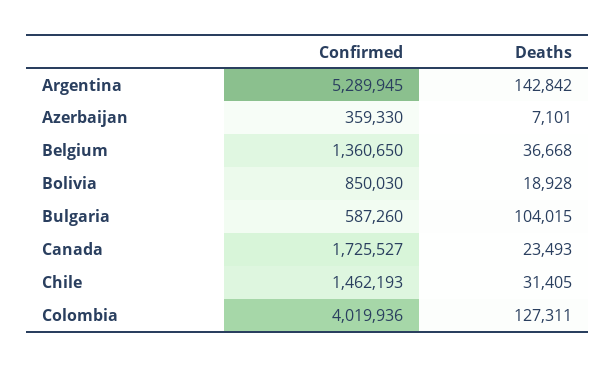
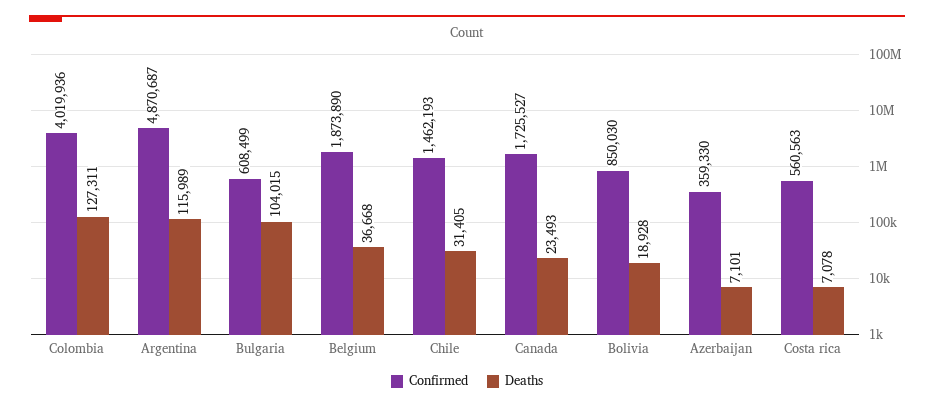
  {
    "Confirmed": {
-     "Argentina": 5289945,
+     "Argentina": 4870687,
      "Azerbaijan": 359330,
-     "Belgium": 1360650,
+     "Belgium": 1873890,
      "Bolivia": 850030,
-     "Bulgaria": 587260,
+     "Bulgaria": 608499,
      "Canada": 1725527,
      "Chile": 1462193,
-     "Colombia": 4019936
+     "Colombia": 4019936,
+     "Costa rica": 560563
    },
    "Deaths": {
-     "Argentina": 142842,
+     "Argentina": 115989,
      "Azerbaijan": 7101,
      "Belgium": 36668,
      "Bolivia": 18928,
      "Bulgaria": 104015,
      "Canada": 23493,
      "Chile": 31405,
-     "Colombia": 127311
+     "Colombia": 127311,
+     "Costa rica": 7078
    }
  }

